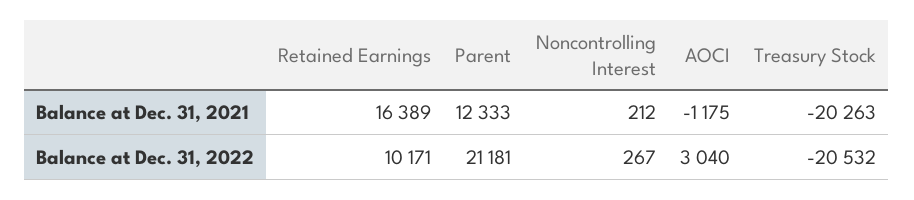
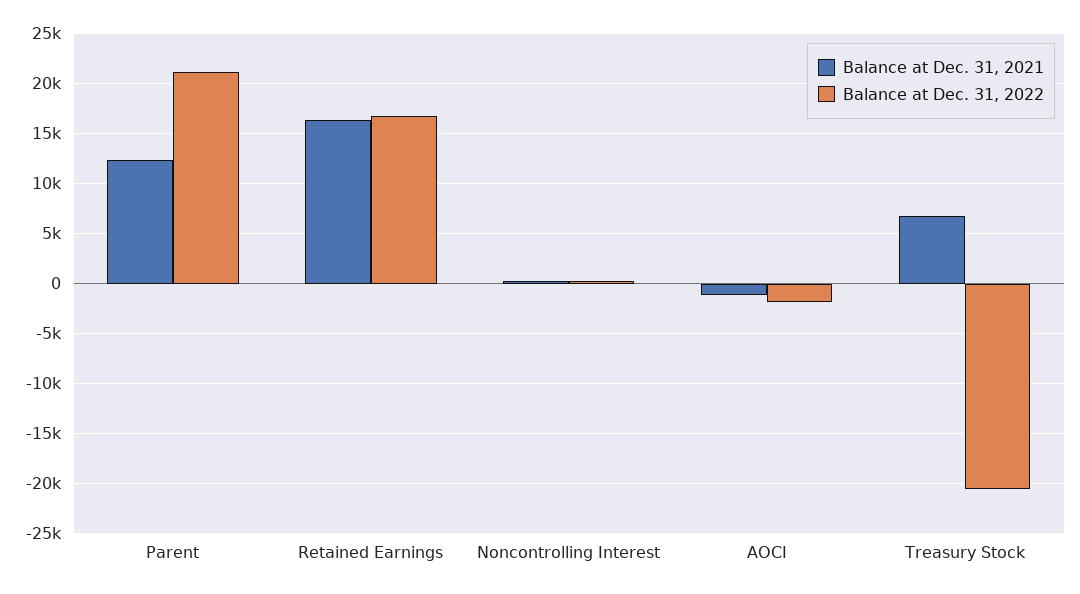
  {
    "Balance at Dec. 31, 2021": {
      "Retained Earnings": 16389,
      "Parent": 12333,
      "Noncontrolling Interest": 212,
      "AOCI": -1175,
-     "Treasury Stock": -20263
+     "Treasury Stock": 7000
    },
    "Balance at Dec. 31, 2022": {
-     "Retained Earnings": 10171,
+     "Retained Earnings": 17000,
      "Parent": 21181,
      "Noncontrolling Interest": 267,
-     "AOCI": 3040,
+     "AOCI": -2000,
      "Treasury Stock": -20532
    }
  }

